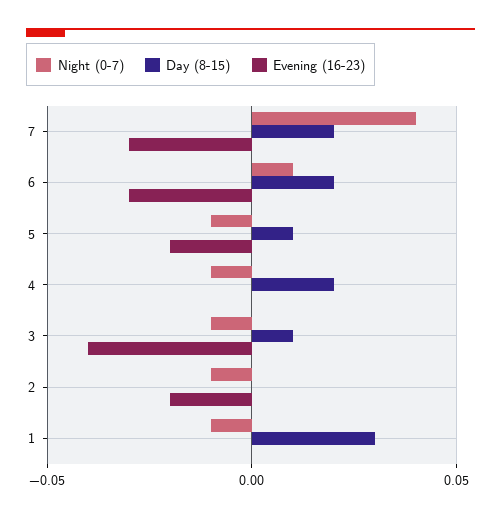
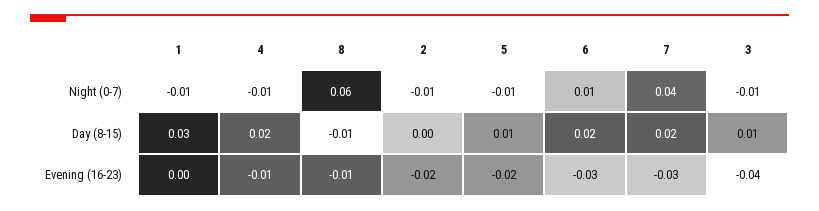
  {
    "Night (0-7)": {
      "7": 0.04,
      "6": 0.01,
      "5": -0.01,
      "4": -0.01,
      "3": -0.01,
      "2": -0.01,
-     "1": -0.01
+     "1": -0.01,
+     "8": 0.06
    },
    "Day (8-15)": {
      "7": 0.02,
      "6": 0.02,
      "5": 0.01,
      "4": 0.02,
      "3": 0.01,
      "2": 0,
-     "1": 0.03
+     "1": 0.03,
+     "8": -0.01
    },
    "Evening (16-23)": {
      "7": -0.03,
      "6": -0.03,
      "5": -0.02,
-     "4": 0,
+     "4": -0.01,
      "3": -0.04,
      "2": -0.02,
-     "1": 0
+     "1": 0,
+     "8": -0.01
    }
  }

